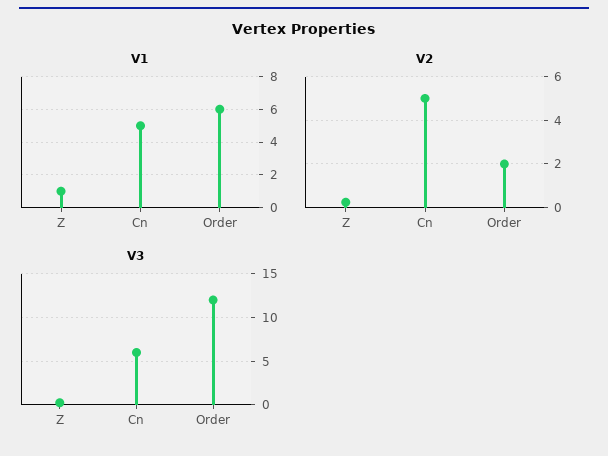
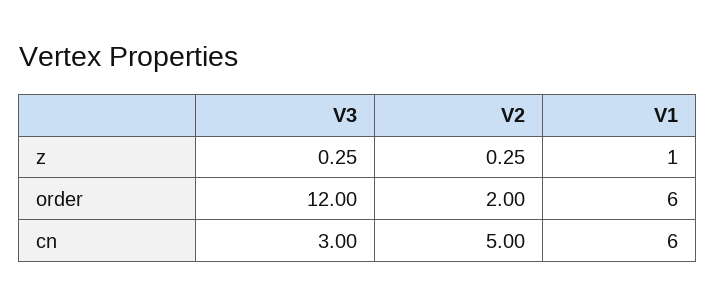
  {
    "V1": {
      "Z": 1,
-     "Cn": 5,
+     "Cn": 6,
      "Order": 6
    },
    "V2": {
      "Z": 0.25,
      "Cn": 5,
      "Order": 2
    },
    "V3": {
      "Z": 0.25,
-     "Cn": 6,
+     "Cn": 3,
      "Order": 12
    }
  }

